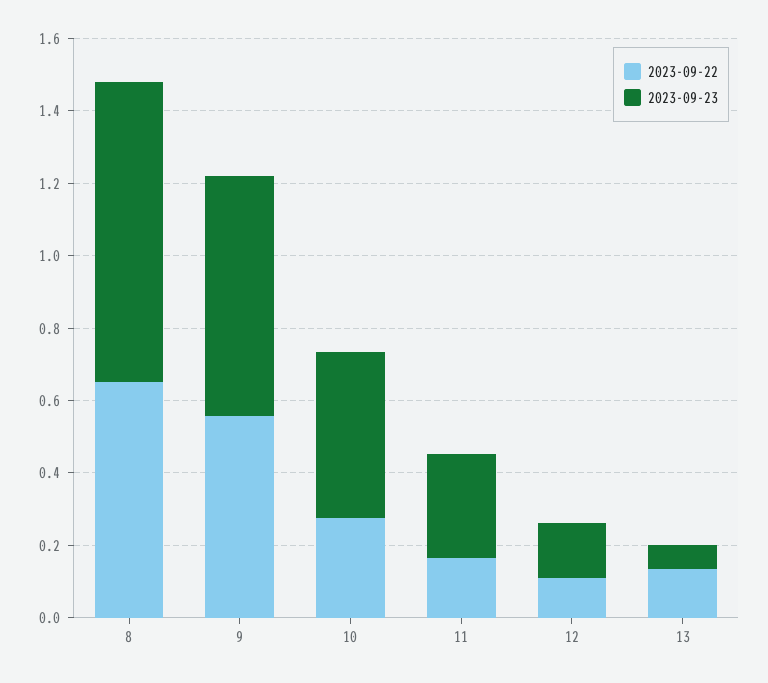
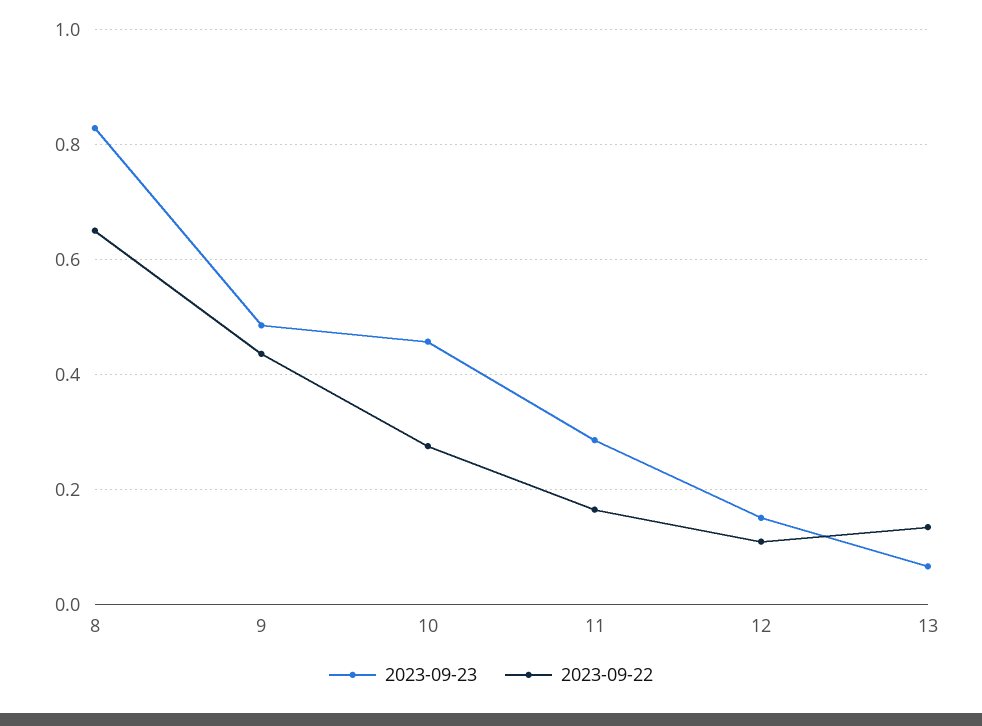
  {
    "2023-09-22": {
      "8": 0.66,
-     "9": 0.55,
+     "9": 0.44,
      "10": 0.28,
      "11": 0.16,
      "12": 0.1,
      "13": 0.14
    },
    "2023-09-23": {
      "8": 0.82,
-     "9": 0.65,
+     "9": 0.48,
      "10": 0.46,
      "11": 0.28,
      "12": 0.16,
      "13": 0.06
    }
  }

